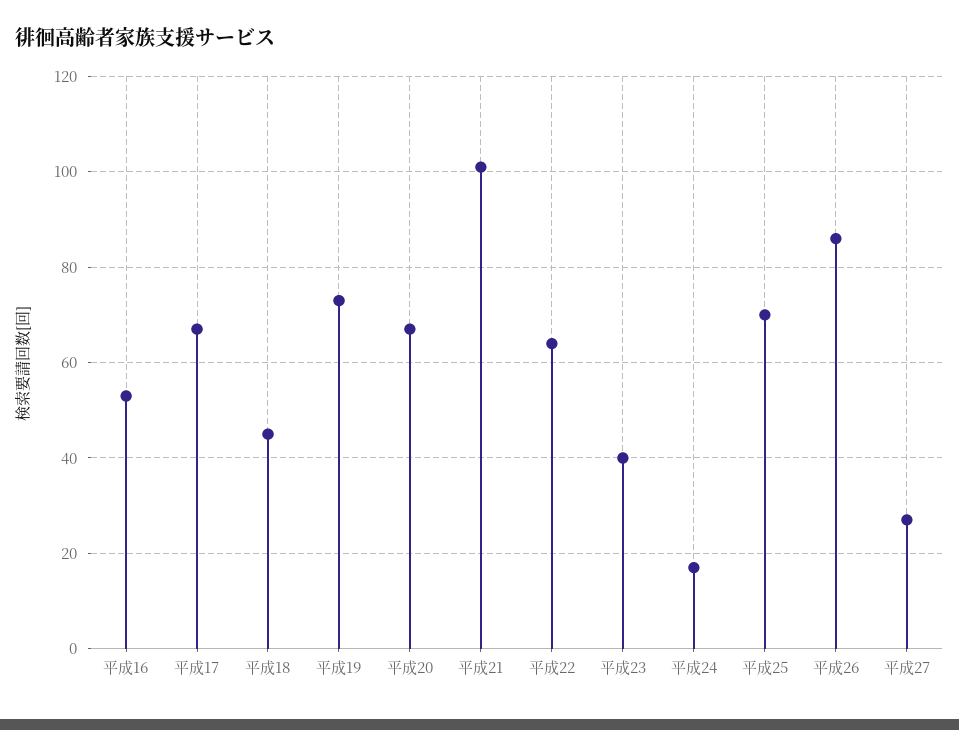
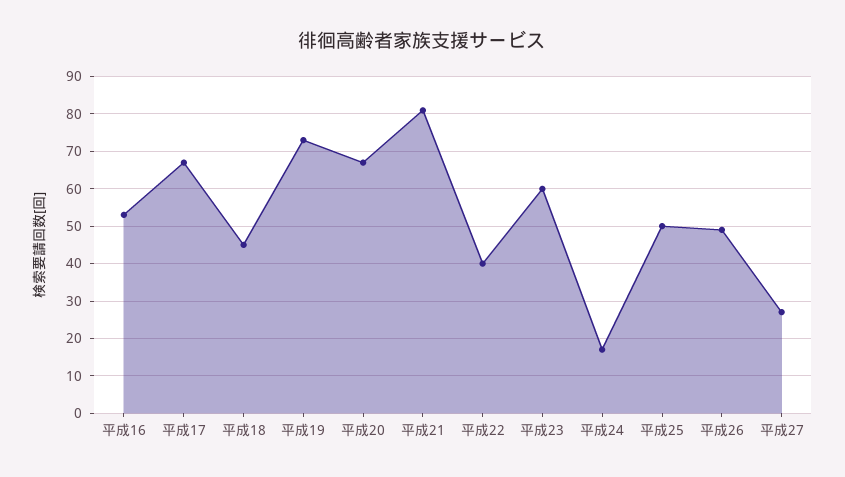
  {
    "平成16": 55,
    "平成17": 65,
    "平成18": 45,
    "平成19": 75,
    "平成20": 65,
-   "平成21": 100,
+   "平成21": 80,
-   "平成22": 65,
+   "平成22": 40,
-   "平成23": 40,
+   "平成23": 60,
    "平成24": 15,
-   "平成25": 70,
+   "平成25": 50,
-   "平成26": 85,
+   "平成26": 50,
    "平成27": 25
  }

